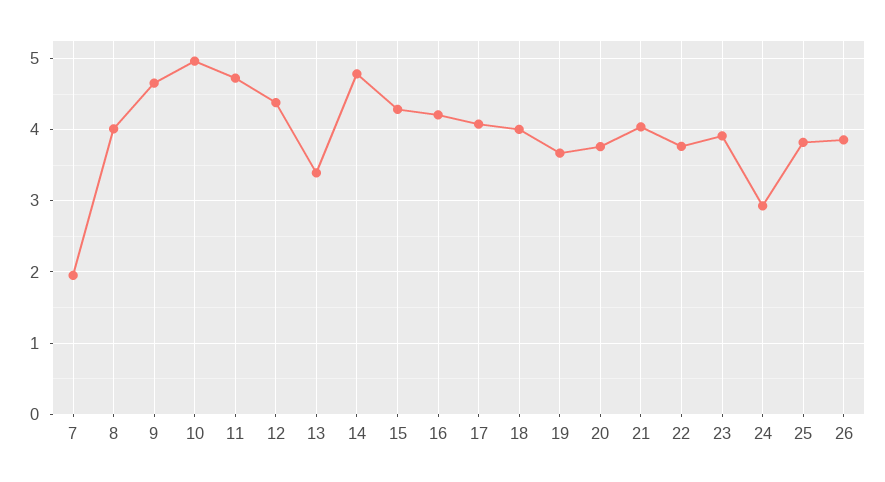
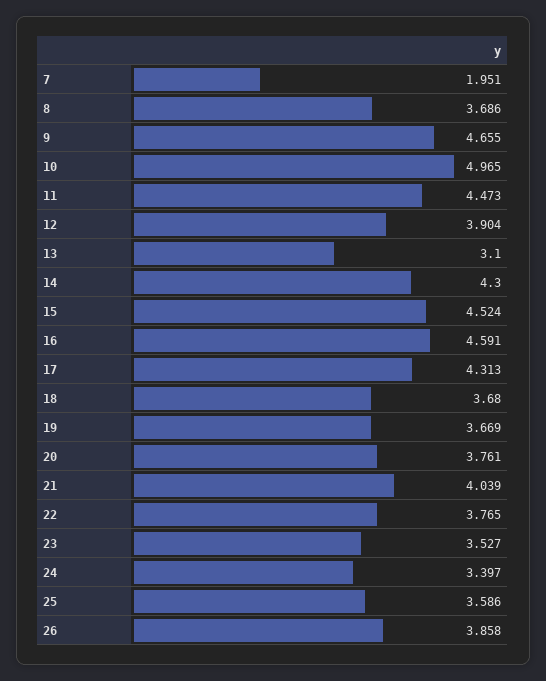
  {
    "7": 1.951,
-   "8": 4,
+   "8": 3.686,
    "9": 4.655,
    "10": 4.965,
-   "11": 4.7,
+   "11": 4.473,
-   "12": 4.4,
+   "12": 3.904,
-   "13": 3.4,
+   "13": 3.1,
-   "14": 4.8,
+   "14": 4.3,
-   "15": 4.3,
+   "15": 4.524,
-   "16": 4.2,
+   "16": 4.591,
-   "17": 4.1,
+   "17": 4.313,
-   "18": 4,
+   "18": 3.68,
    "19": 3.669,
    "20": 3.761,
    "21": 4.039,
    "22": 3.765,
-   "23": 3.9,
+   "23": 3.527,
-   "24": 2.9,
+   "24": 3.397,
-   "25": 3.8,
+   "25": 3.586,
    "26": 3.858
  }

